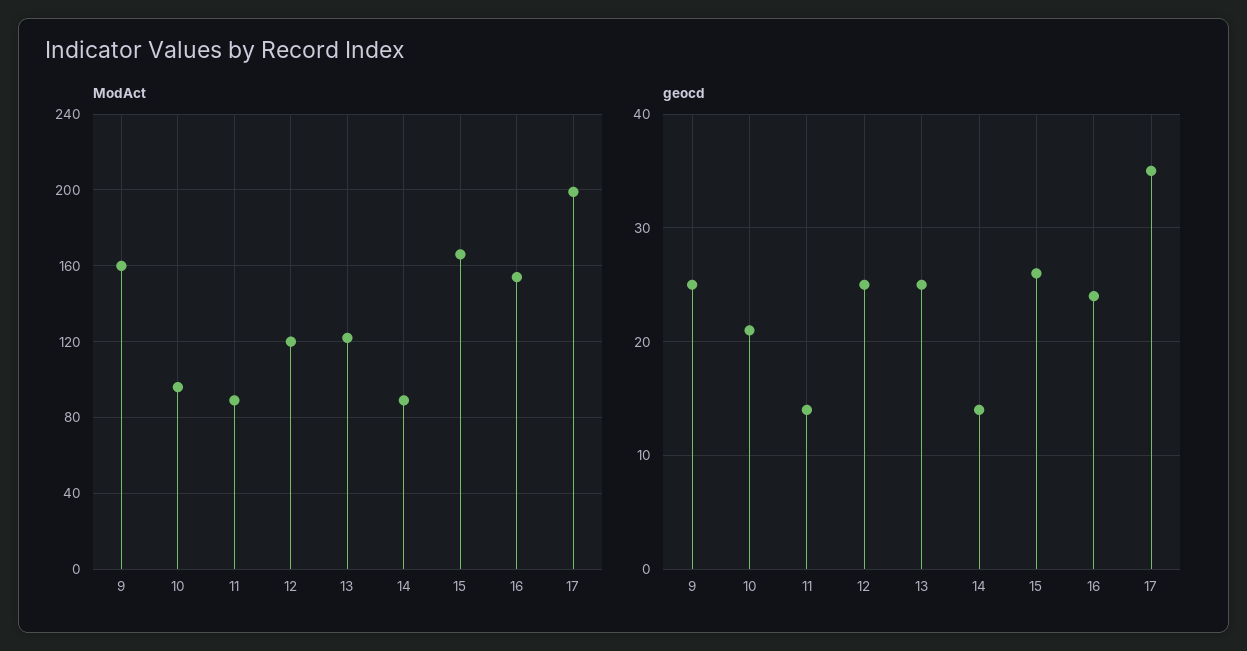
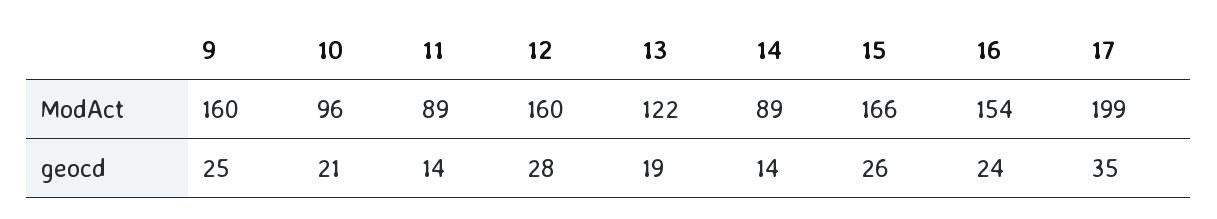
  {
    "ModAct": {
      "9": 160,
      "10": 96,
      "11": 89,
-     "12": 120,
+     "12": 160,
      "13": 122,
      "14": 89,
      "15": 166,
      "16": 154,
      "17": 199
    },
    "geocd": {
      "9": 25,
      "10": 21,
      "11": 14,
-     "12": 25,
+     "12": 28,
-     "13": 25,
+     "13": 19,
      "14": 14,
      "15": 26,
      "16": 24,
      "17": 35
    }
  }

